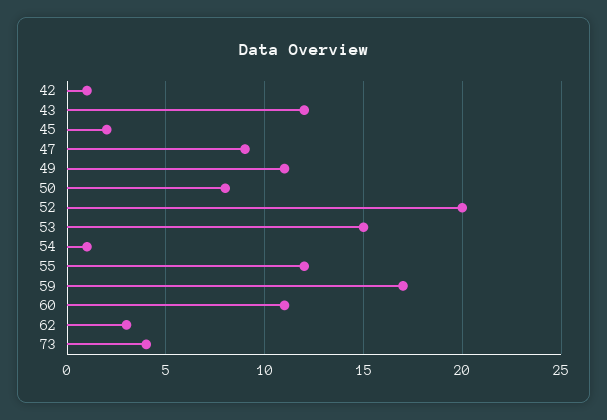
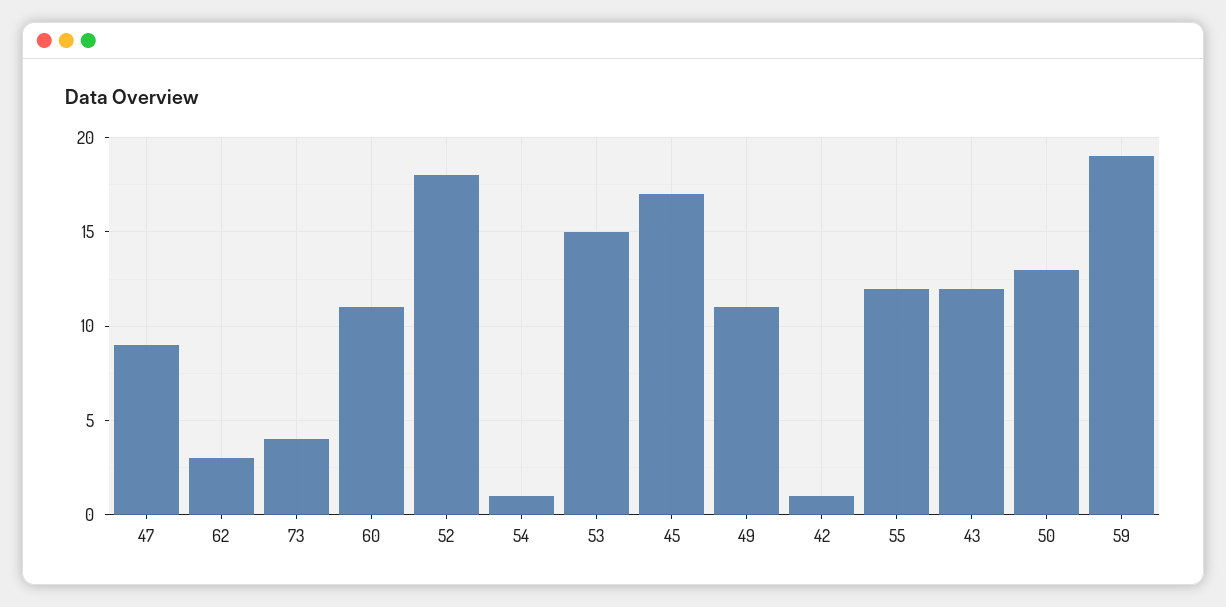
  {
    "42": 1,
    "43": 12,
-   "45": 2,
+   "45": 17,
    "47": 9,
    "49": 11,
-   "50": 8,
+   "50": 13,
-   "52": 20,
+   "52": 18,
    "53": 15,
    "54": 1,
    "55": 12,
-   "59": 17,
+   "59": 19,
    "60": 11,
    "62": 3,
    "73": 4
  }

